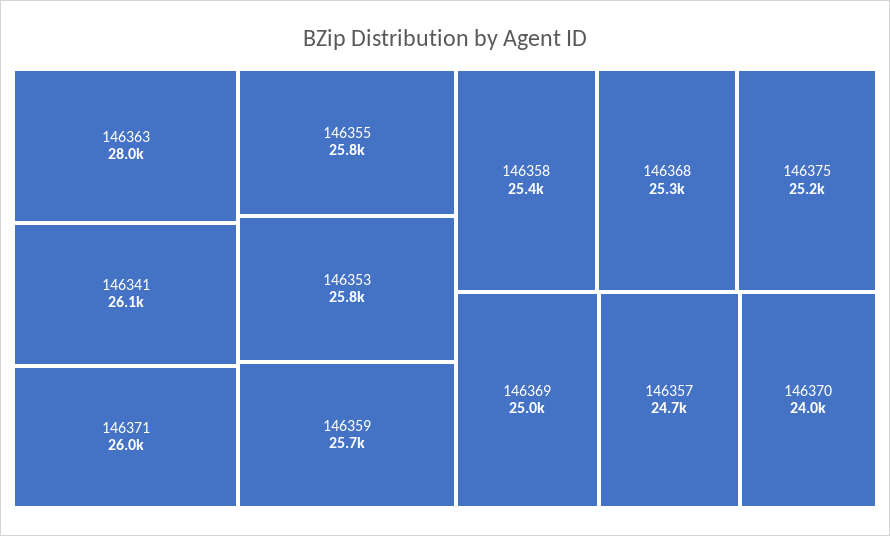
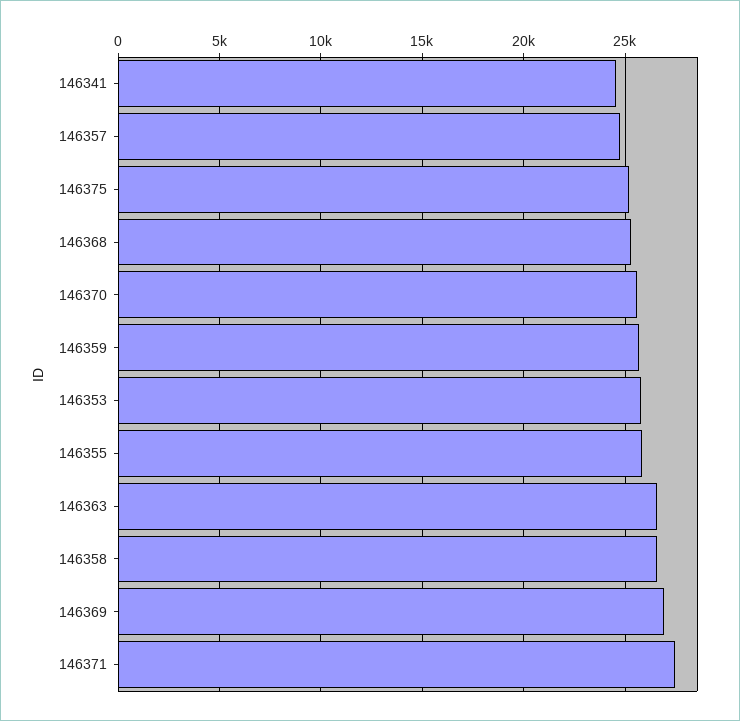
  {
-   "146363": 28000,
+   "146363": 26500,
-   "146341": 26100,
+   "146341": 24500,
-   "146371": 26000,
+   "146371": 27500,
    "146355": 25800,
    "146353": 25800,
    "146359": 25700,
-   "146358": 25400,
+   "146358": 26500,
    "146368": 25300,
    "146375": 25200,
-   "146369": 25000,
+   "146369": 27000,
    "146357": 24700,
-   "146370": 24000
+   "146370": 25500
  }

